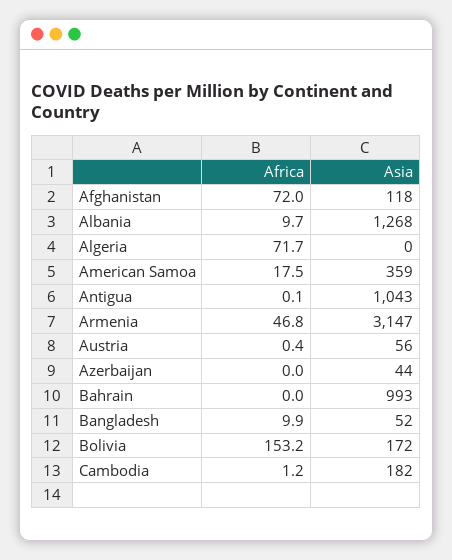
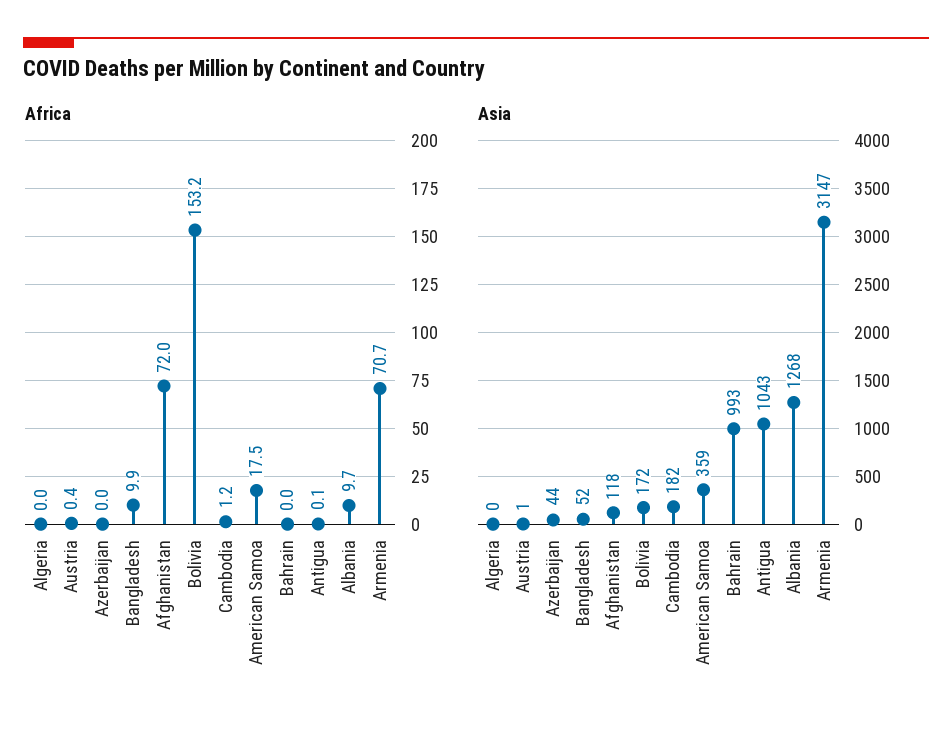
  {
    "Africa": {
      "Afghanistan": 72,
      "Albania": 9.7,
-     "Algeria": 71.7,
+     "Algeria": 0,
      "American Samoa": 17.5,
      "Antigua": 0.1,
-     "Armenia": 46.8,
+     "Armenia": 70.7,
      "Austria": 0.4,
      "Azerbaijan": 0,
      "Bahrain": 0,
      "Bangladesh": 9.9,
      "Bolivia": 153.2,
      "Cambodia": 1.2
    },
    "Asia": {
      "Afghanistan": 118,
      "Albania": 1268,
      "Algeria": 0,
      "American Samoa": 359,
      "Antigua": 1043,
      "Armenia": 3147,
-     "Austria": 56,
+     "Austria": 1,
      "Azerbaijan": 44,
      "Bahrain": 993,
      "Bangladesh": 52,
      "Bolivia": 172,
      "Cambodia": 182
    }
  }

